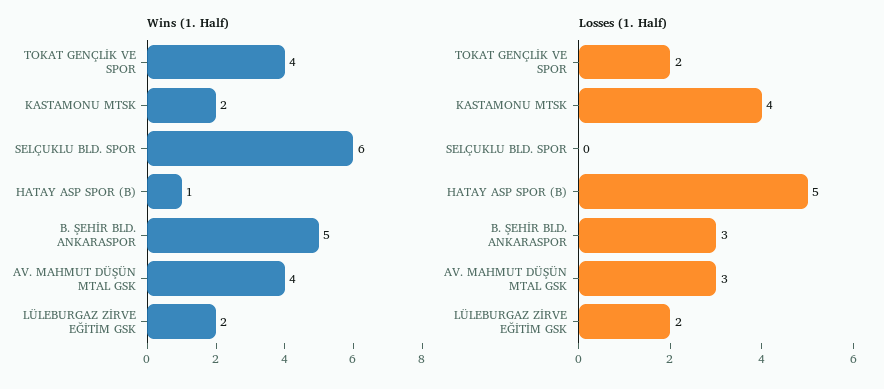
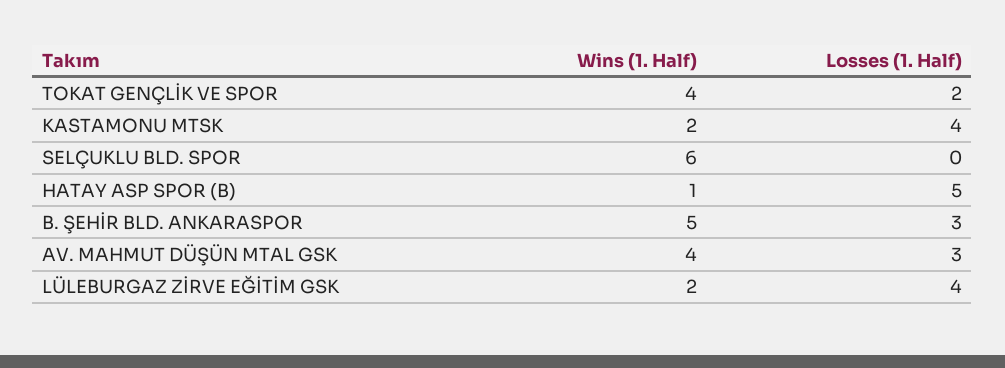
  {
    "Wins (1. Half)": {
      "TOKAT GENÇLİK VE SPOR": 4,
      "KASTAMONU MTSK": 2,
      "SELÇUKLU BLD. SPOR": 6,
      "HATAY ASP SPOR (B)": 1,
      "B. ŞEHİR BLD. ANKARASPOR": 5,
      "AV. MAHMUT DÜŞÜN MTAL GSK": 4,
      "LÜLEBURGAZ ZİRVE EĞİTİM GSK": 2
    },
    "Losses (1. Half)": {
      "TOKAT GENÇLİK VE SPOR": 2,
      "KASTAMONU MTSK": 4,
      "SELÇUKLU BLD. SPOR": 0,
      "HATAY ASP SPOR (B)": 5,
      "B. ŞEHİR BLD. ANKARASPOR": 3,
      "AV. MAHMUT DÜŞÜN MTAL GSK": 3,
-     "LÜLEBURGAZ ZİRVE EĞİTİM GSK": 2
+     "LÜLEBURGAZ ZİRVE EĞİTİM GSK": 4
    }
  }

